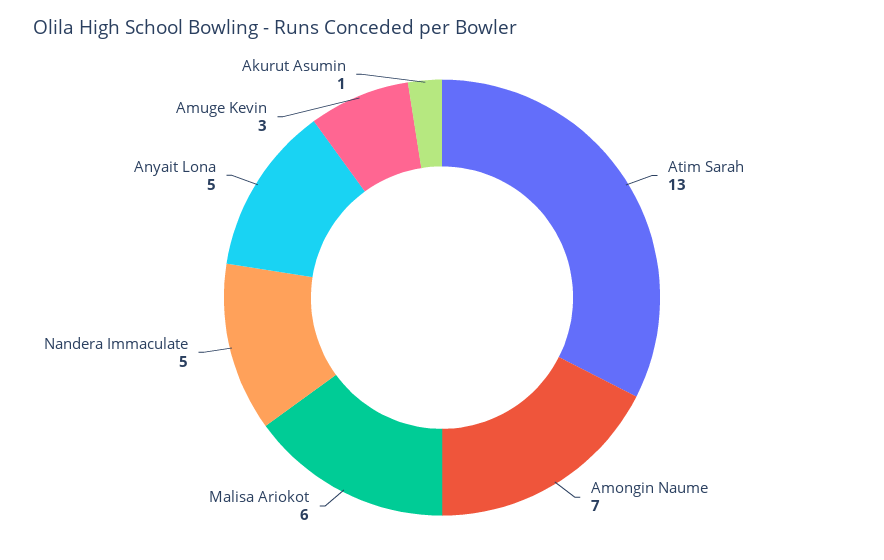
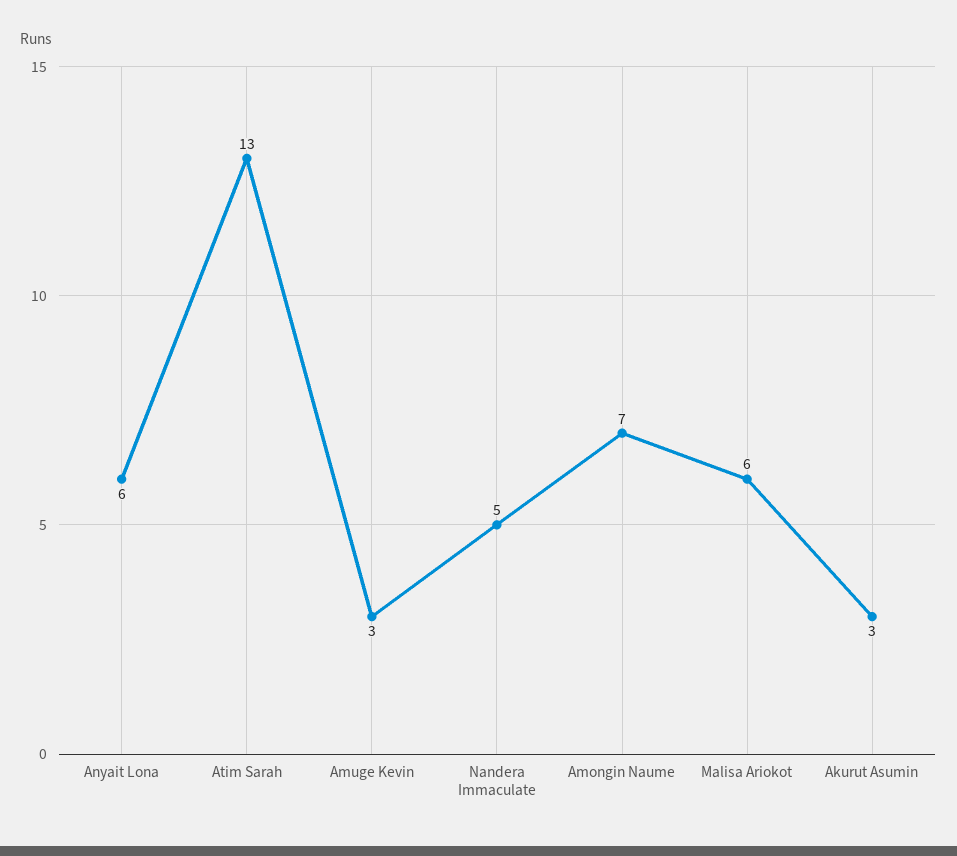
  {
    "Atim Sarah": 13,
    "Amongin Naume": 7,
    "Malisa Ariokot": 6,
    "Nandera Immaculate": 5,
-   "Anyait Lona": 5,
+   "Anyait Lona": 6,
    "Amuge Kevin": 3,
-   "Akurut Asumin": 1
+   "Akurut Asumin": 3
  }

